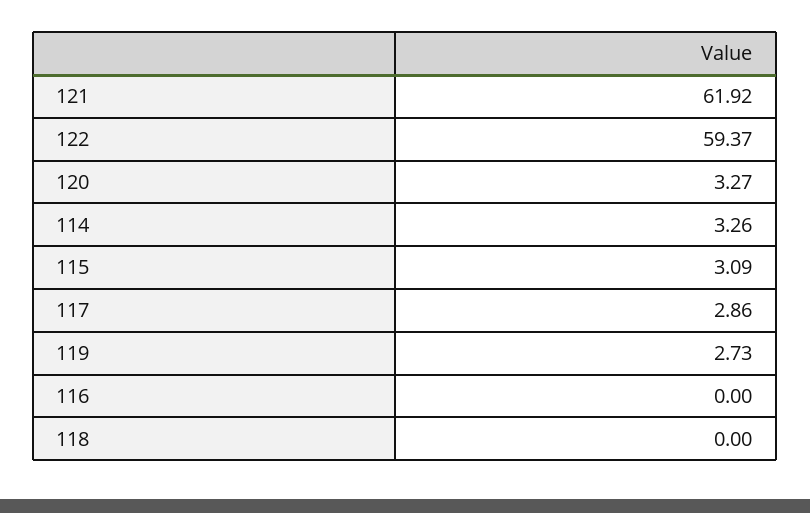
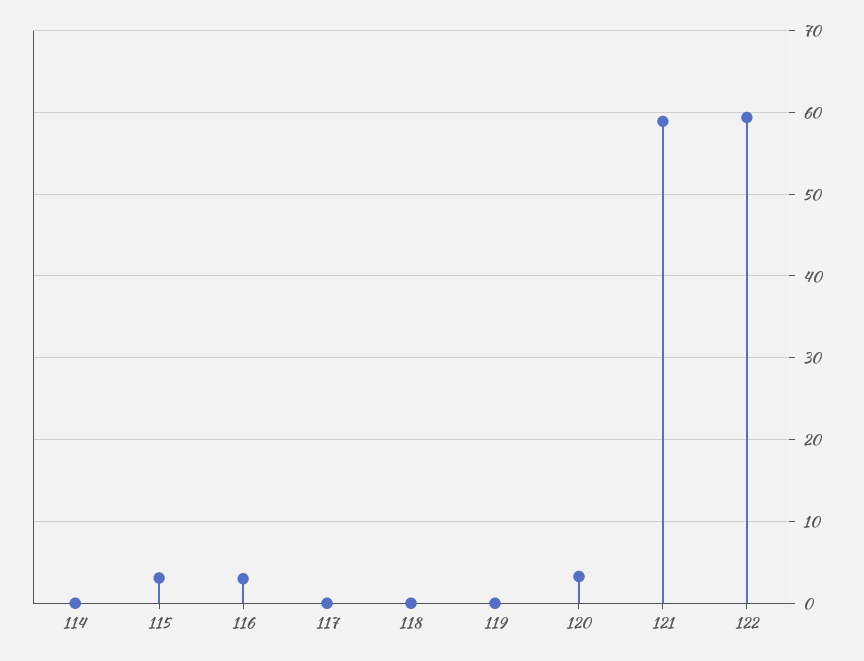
  {
-   "121": 61.92,
+   "121": 59,
    "122": 59.37,
    "120": 3.27,
-   "114": 3.26,
+   "114": 0,
    "115": 3.09,
-   "117": 2.86,
+   "117": 0,
-   "119": 2.73,
+   "119": 0,
-   "116": 0,
+   "116": 3,
    "118": 0
  }

